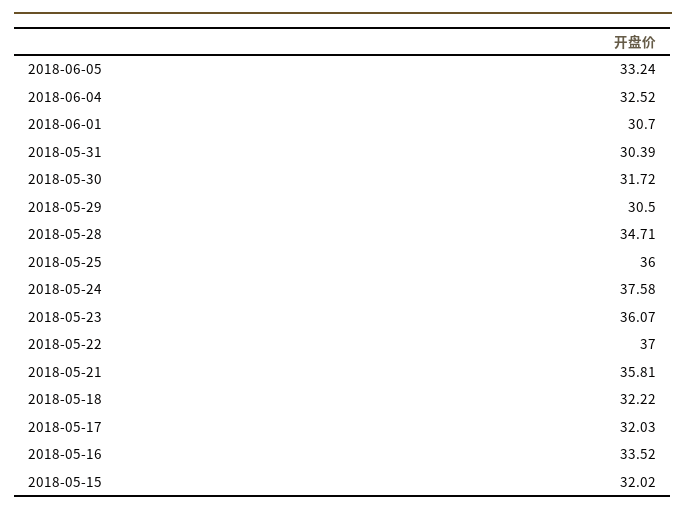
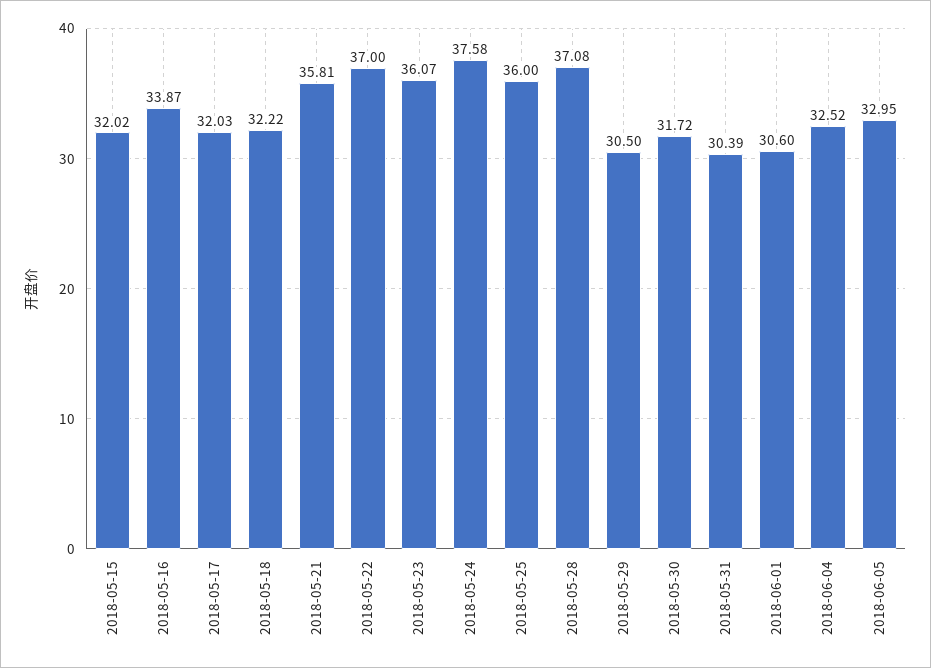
  {
-   "2018-06-05": 33.24,
+   "2018-06-05": 32.95,
    "2018-06-04": 32.52,
-   "2018-06-01": 30.7,
+   "2018-06-01": 30.6,
    "2018-05-31": 30.39,
    "2018-05-30": 31.72,
    "2018-05-29": 30.5,
-   "2018-05-28": 34.71,
+   "2018-05-28": 37.08,
    "2018-05-25": 36,
    "2018-05-24": 37.58,
    "2018-05-23": 36.07,
    "2018-05-22": 37,
    "2018-05-21": 35.81,
    "2018-05-18": 32.22,
    "2018-05-17": 32.03,
-   "2018-05-16": 33.52,
+   "2018-05-16": 33.87,
    "2018-05-15": 32.02
  }

